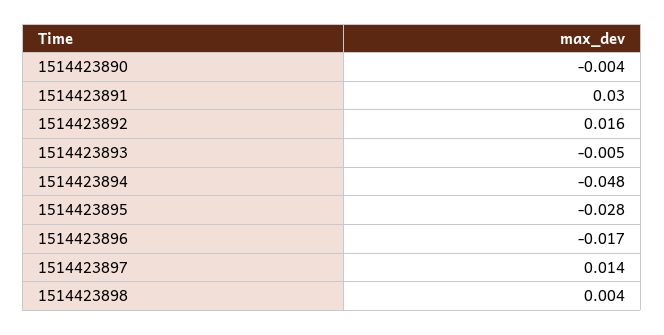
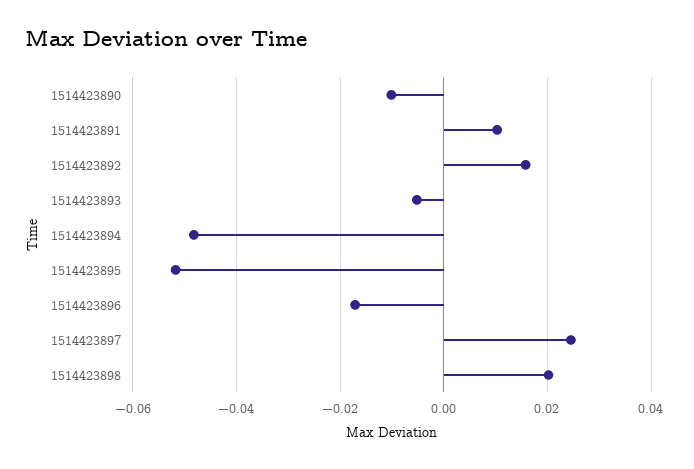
  {
-   "1514423890": -0.004,
+   "1514423890": -0.01,
-   "1514423891": 0.03,
+   "1514423891": 0.01,
    "1514423892": 0.016,
    "1514423893": -0.005,
    "1514423894": -0.048,
-   "1514423895": -0.028,
+   "1514423895": -0.052,
    "1514423896": -0.017,
-   "1514423897": 0.014,
+   "1514423897": 0.024,
-   "1514423898": 0.004
+   "1514423898": 0.02
  }

